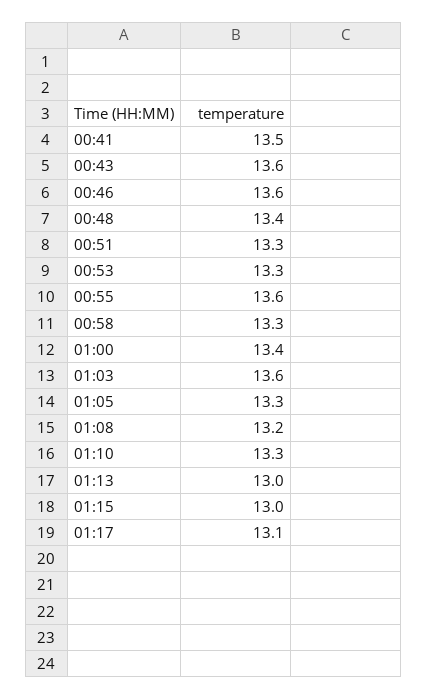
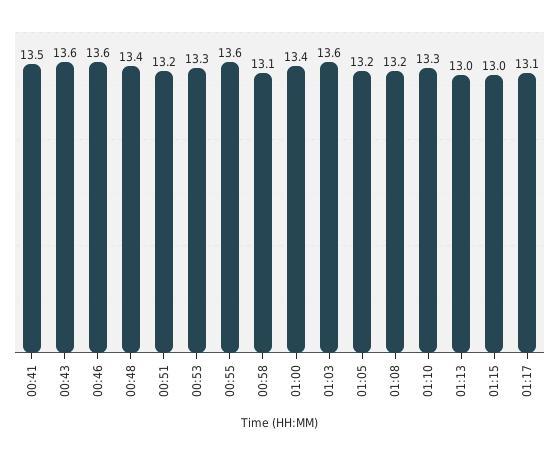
  {
    "00:41": 13.5,
    "00:43": 13.6,
    "00:46": 13.6,
    "00:48": 13.4,
-   "00:51": 13.3,
+   "00:51": 13.2,
    "00:53": 13.3,
    "00:55": 13.6,
-   "00:58": 13.3,
+   "00:58": 13.1,
    "01:00": 13.4,
    "01:03": 13.6,
-   "01:05": 13.3,
+   "01:05": 13.2,
    "01:08": 13.2,
    "01:10": 13.3,
    "01:13": 13,
    "01:15": 13,
    "01:17": 13.1
  }

